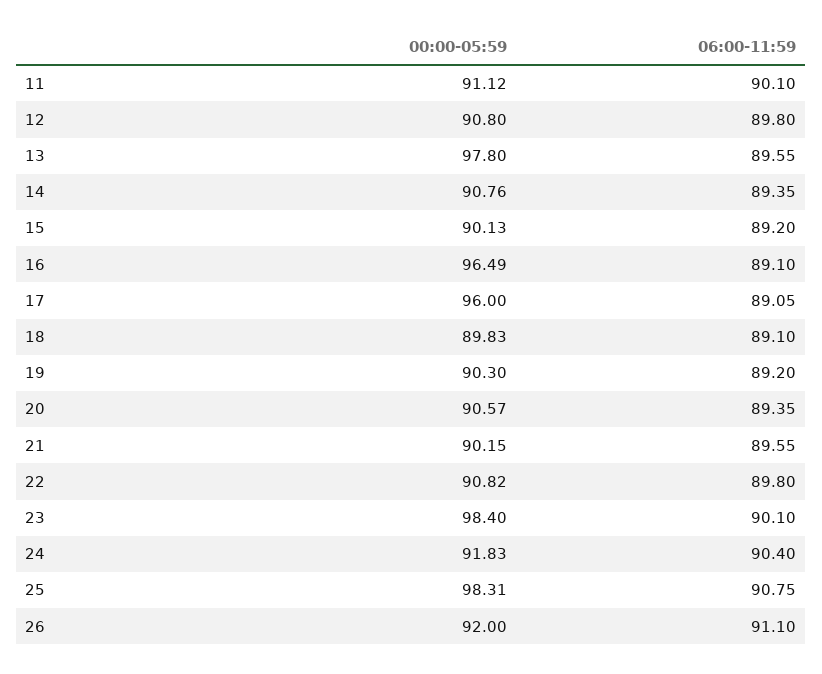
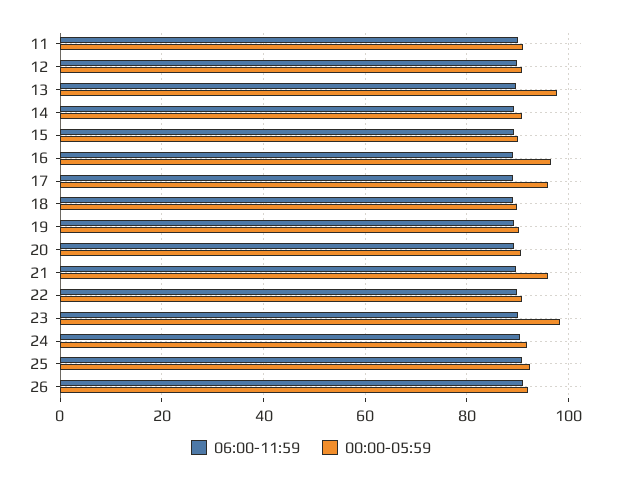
  {
    "00:00-05:59": {
      "11": 91.12,
      "12": 90.8,
      "13": 97.8,
      "14": 90.76,
      "15": 90.13,
      "16": 96.49,
      "17": 96,
      "18": 89.83,
      "19": 90.3,
      "20": 90.57,
-     "21": 90.15,
+     "21": 96,
      "22": 90.82,
      "23": 98.4,
      "24": 91.83,
-     "25": 98.31,
+     "25": 92,
      "26": 92
    },
    "06:00-11:59": {
      "11": 90.1,
      "12": 89.8,
      "13": 89.55,
      "14": 89.35,
      "15": 89.2,
      "16": 89.1,
      "17": 89.05,
      "18": 89.1,
      "19": 89.2,
      "20": 89.35,
      "21": 89.55,
      "22": 89.8,
      "23": 90.1,
      "24": 90.4,
      "25": 90.75,
      "26": 91.1
    }
  }

